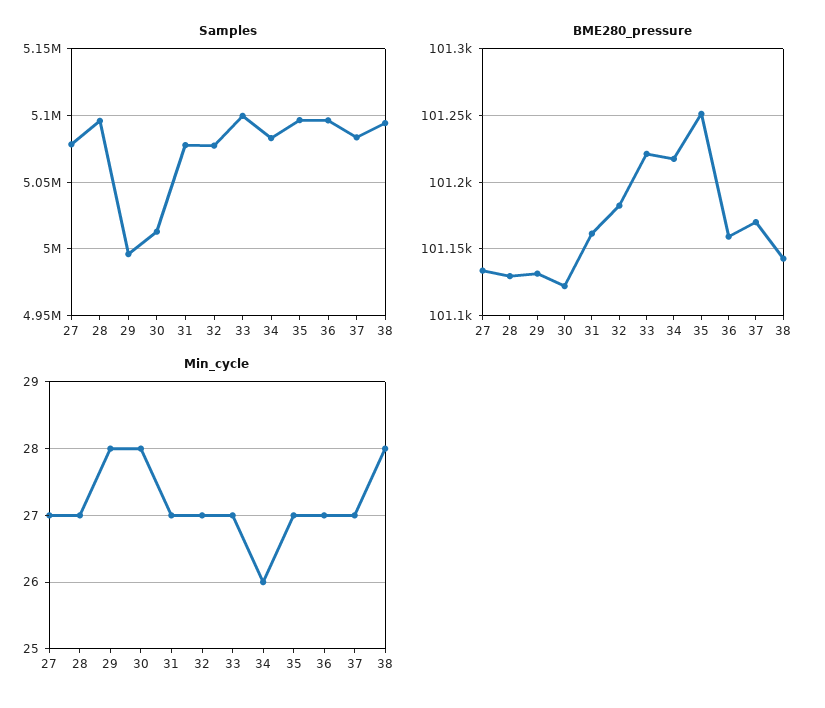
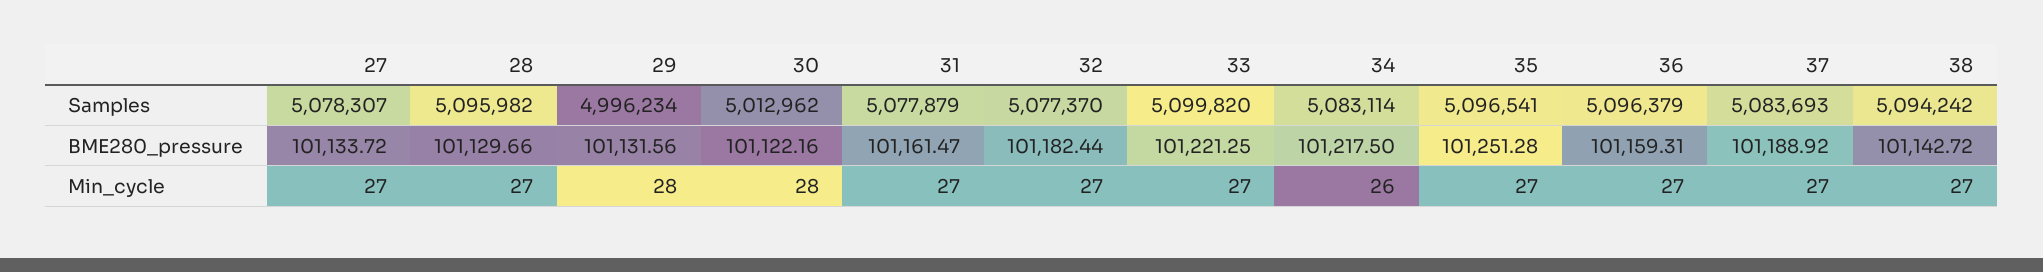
  {
    "Samples": {
      "27": 5078307,
      "28": 5095982,
      "29": 4996234,
      "30": 5012962,
      "31": 5077879,
      "32": 5077370,
      "33": 5099820,
      "34": 5083114,
      "35": 5096541,
      "36": 5096379,
      "37": 5083693,
      "38": 5094242
    },
    "BME280_pressure": {
      "27": 101133.72,
      "28": 101129.66,
      "29": 101131.56,
      "30": 101122.16,
      "31": 101161.47,
      "32": 101182.44,
      "33": 101221.25,
      "34": 101217.5,
      "35": 101251.28,
      "36": 101159.31,
-     "37": 101170,
+     "37": 101188.92,
      "38": 101142.72
    },
    "Min_cycle": {
      "27": 27,
      "28": 27,
      "29": 28,
      "30": 28,
      "31": 27,
      "32": 27,
      "33": 27,
      "34": 26,
      "35": 27,
      "36": 27,
      "37": 27,
-     "38": 28
+     "38": 27
    }
  }

